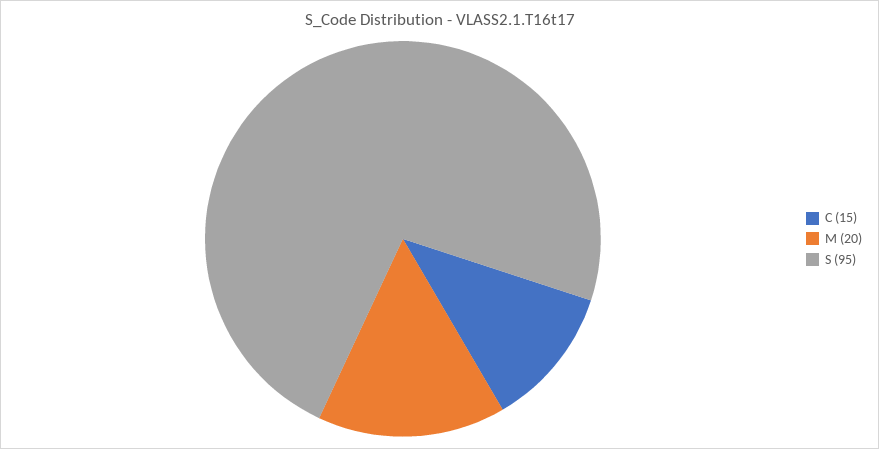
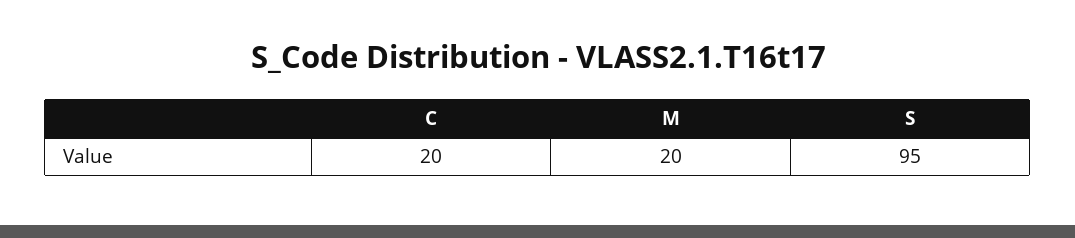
  {
-   "C": 15,
+   "C": 20,
    "M": 20,
    "S": 95
  }

